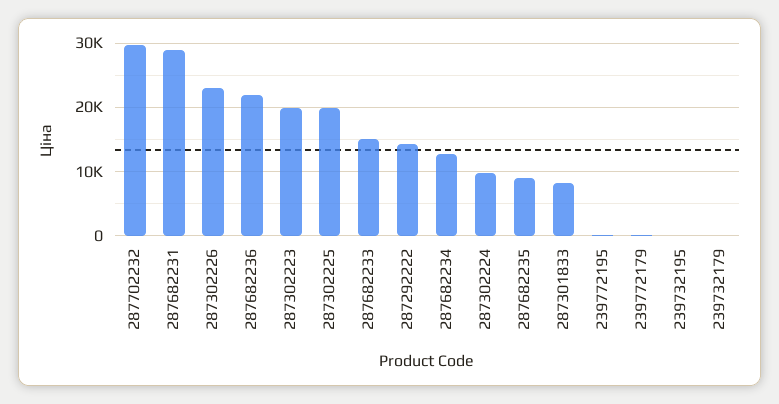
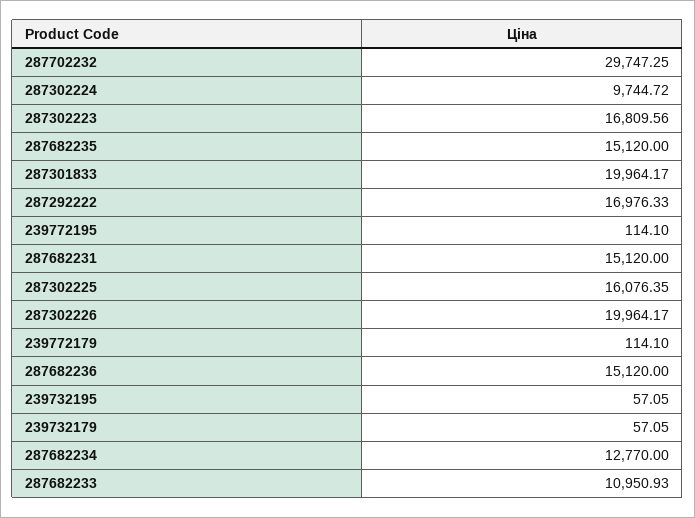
  {
    "287702232": 29747.25,
-   "287682231": 29000,
+   "287682231": 15120,
-   "287302226": 23000,
+   "287302226": 19964.17,
-   "287682236": 22000,
+   "287682236": 15120,
-   "287302223": 20000,
+   "287302223": 16809.56,
-   "287302225": 20000,
+   "287302225": 16076.35,
-   "287682233": 15000,
+   "287682233": 10950.93,
-   "287292222": 14000,
+   "287292222": 16976.33,
    "287682234": 12770,
    "287302224": 9744.72,
-   "287682235": 9000,
+   "287682235": 15120,
-   "287301833": 8000,
+   "287301833": 19964.17,
    "239772195": 114.1,
    "239772179": 114.1,
    "239732195": 57.05,
    "239732179": 57.05
  }

